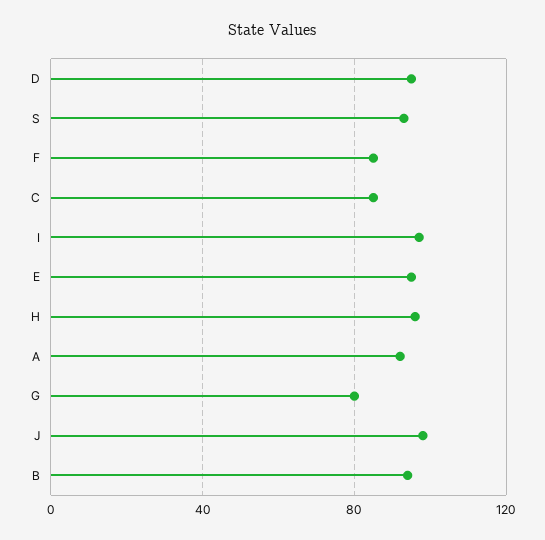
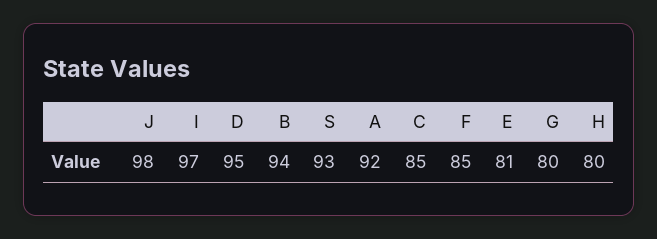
  {
    "D": 95,
    "S": 93,
    "F": 85,
    "C": 85,
    "I": 97,
-   "E": 95,
+   "E": 81,
-   "H": 95,
+   "H": 80,
    "A": 92,
    "G": 80,
    "J": 98,
    "B": 94
  }

